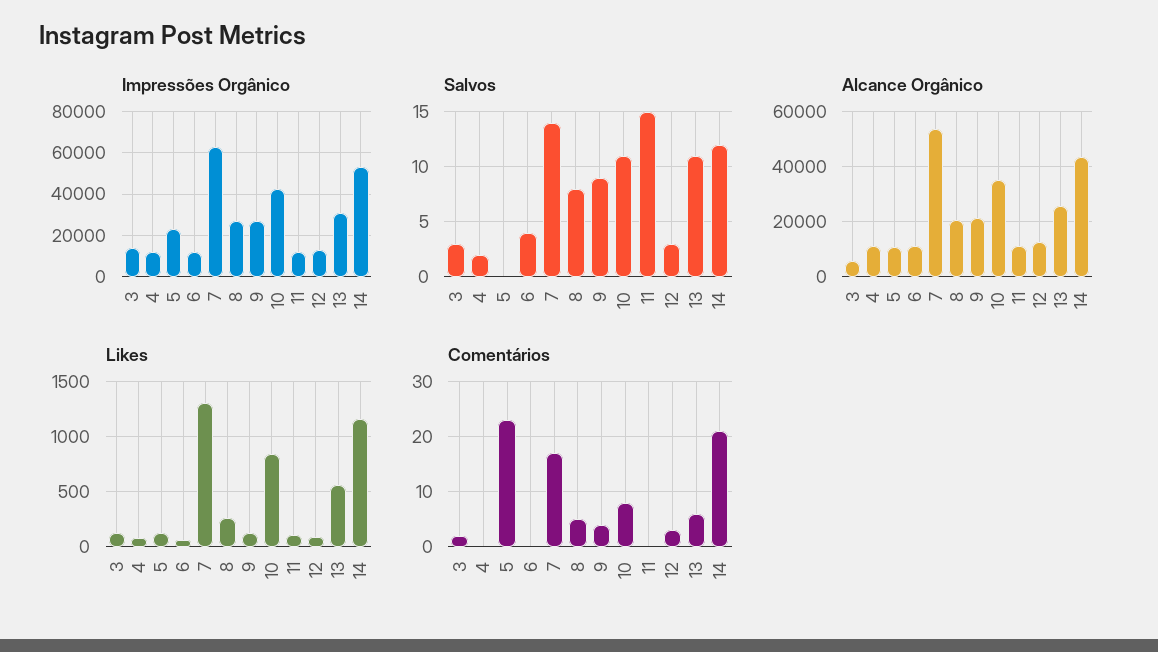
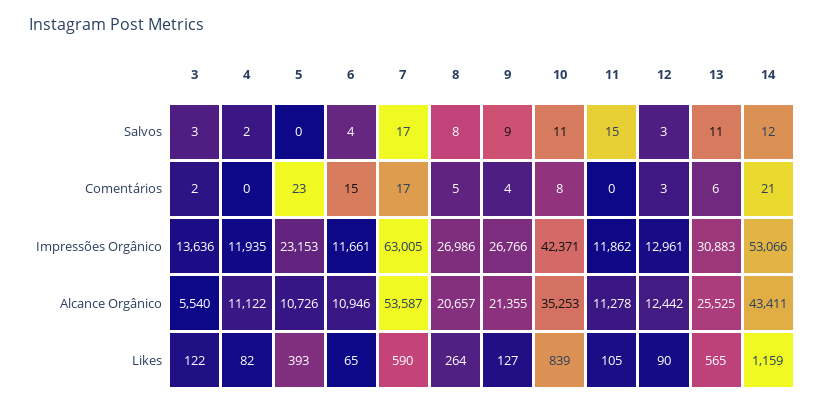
  {
    "Impressões Orgânico": {
      "3": 13636,
      "4": 11935,
      "5": 23153,
      "6": 11661,
      "7": 63005,
      "8": 26986,
      "9": 26766,
      "10": 42371,
      "11": 11862,
      "12": 12961,
      "13": 30883,
      "14": 53066
    },
    "Salvos": {
      "3": 3,
      "4": 2,
      "5": 0,
      "6": 4,
-     "7": 14,
+     "7": 17,
      "8": 8,
      "9": 9,
      "10": 11,
      "11": 15,
      "12": 3,
      "13": 11,
      "14": 12
    },
    "Alcance Orgânico": {
      "3": 5540,
      "4": 11122,
      "5": 10726,
      "6": 10946,
      "7": 53587,
      "8": 20657,
      "9": 21355,
      "10": 35253,
      "11": 11278,
      "12": 12442,
      "13": 25525,
      "14": 43411
    },
    "Likes": {
      "3": 122,
      "4": 82,
-     "5": 100,
+     "5": 393,
      "6": 65,
-     "7": 1300,
+     "7": 590,
      "8": 264,
      "9": 127,
      "10": 839,
      "11": 105,
      "12": 90,
      "13": 565,
      "14": 1159
    },
    "Comentários": {
      "3": 2,
      "4": 0,
      "5": 23,
-     "6": 0,
+     "6": 15,
      "7": 17,
      "8": 5,
      "9": 4,
      "10": 8,
      "11": 0,
      "12": 3,
      "13": 6,
      "14": 21
    }
  }

